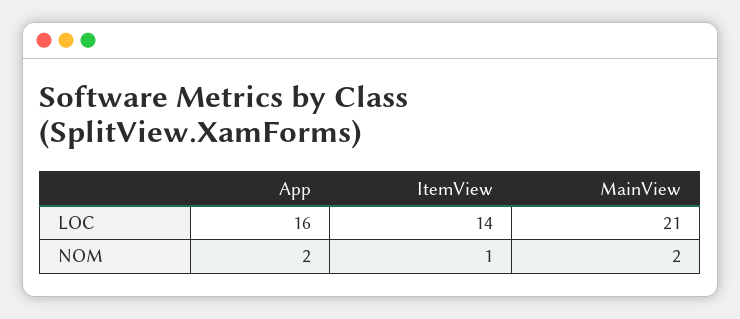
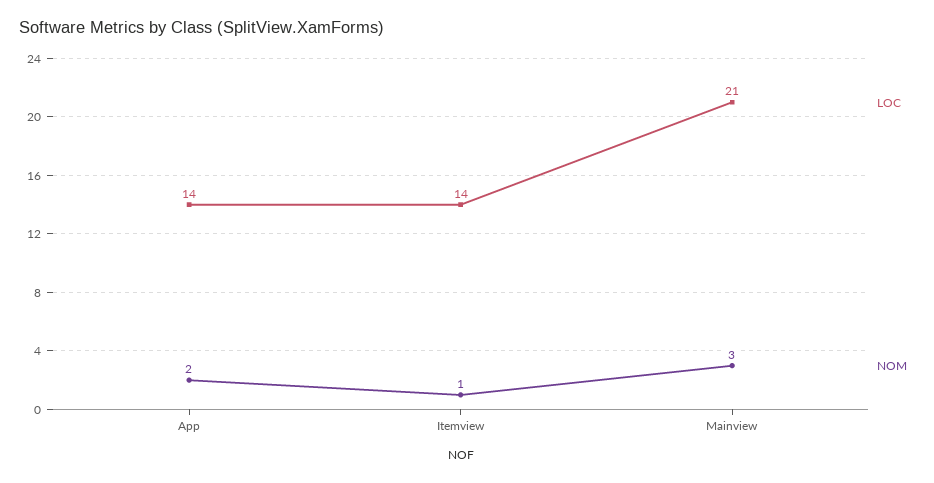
  {
    "LOC": {
-     "App": 16,
+     "App": 14,
      "ItemView": 14,
      "MainView": 21
    },
    "NOM": {
      "App": 2,
      "ItemView": 1,
-     "MainView": 2
+     "MainView": 3
    }
  }

